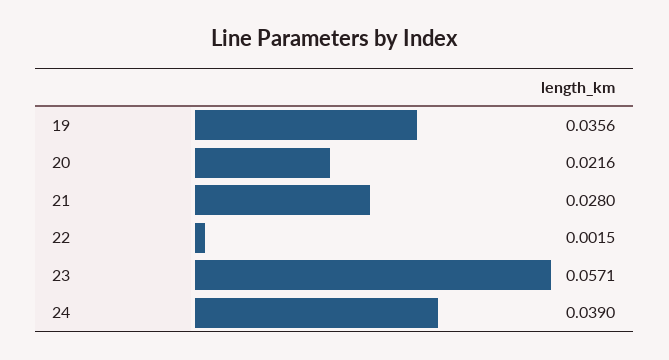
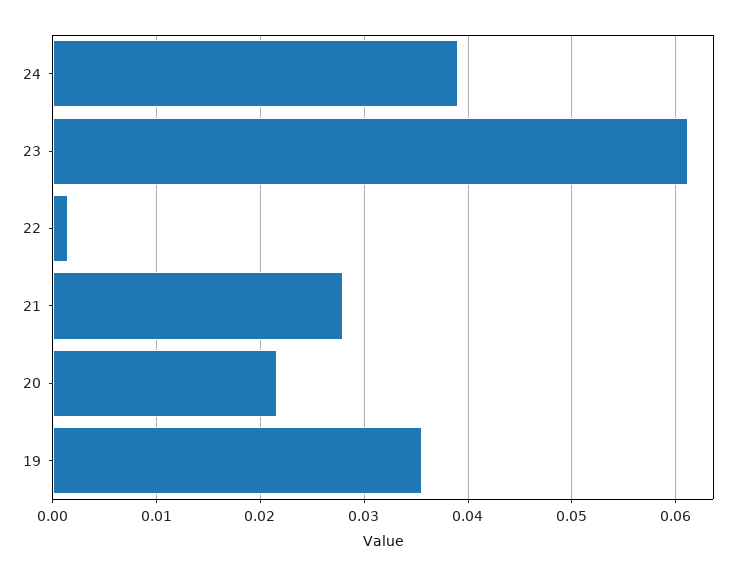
  {
    "19": 0.0356,
    "20": 0.0216,
    "21": 0.028,
    "22": 0.0015,
-   "23": 0.0571,
+   "23": 0.061,
    "24": 0.039
  }

